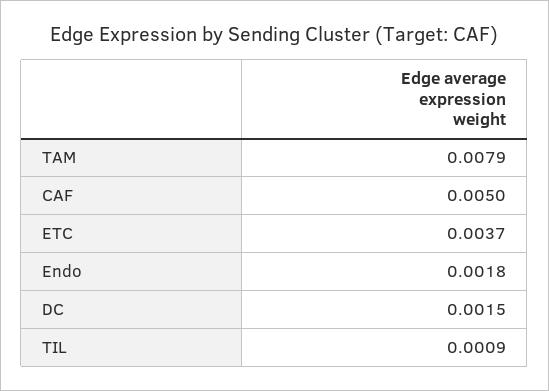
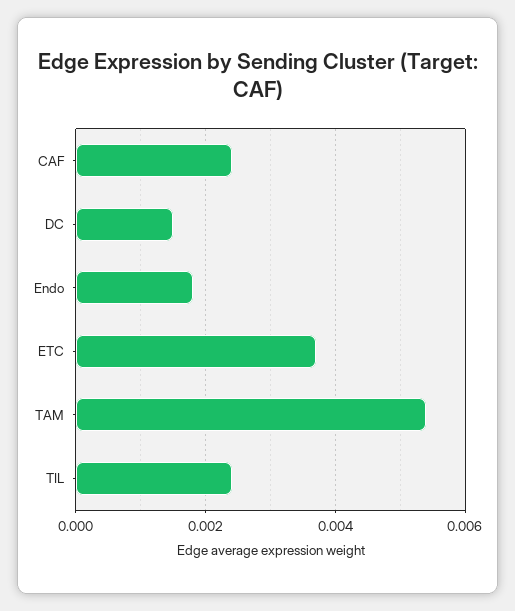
  {
-   "TAM": 0.0079,
+   "TAM": 0.0055,
-   "CAF": 0.005,
+   "CAF": 0.0025,
    "ETC": 0.0037,
    "Endo": 0.0018,
    "DC": 0.0015,
-   "TIL": 0.0009
+   "TIL": 0.0025
  }

